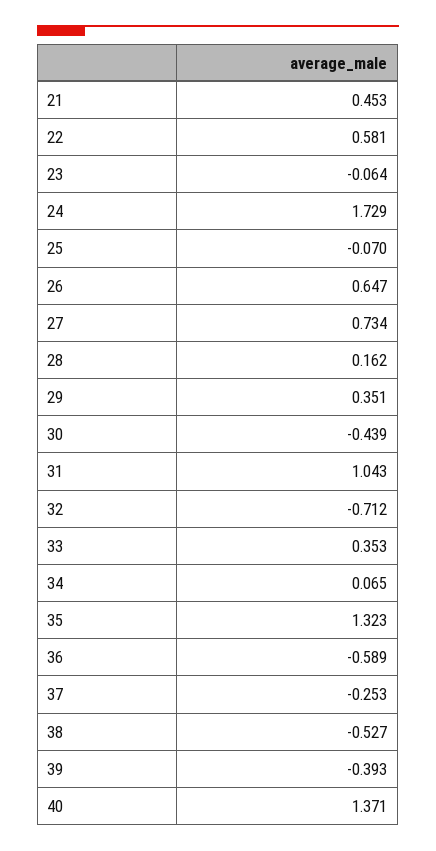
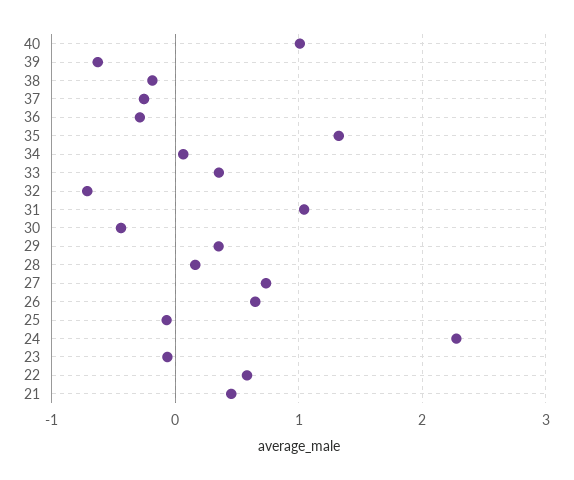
  {
    "21": 0.453,
    "22": 0.581,
    "23": -0.064,
-   "24": 1.729,
+   "24": 2.3,
    "25": -0.07,
    "26": 0.647,
    "27": 0.734,
    "28": 0.162,
    "29": 0.351,
    "30": -0.439,
    "31": 1.043,
    "32": -0.712,
    "33": 0.353,
    "34": 0.065,
    "35": 1.323,
-   "36": -0.589,
+   "36": -0.3,
    "37": -0.253,
-   "38": -0.527,
+   "38": -0.2,
-   "39": -0.393,
+   "39": -0.6,
-   "40": 1.371
+   "40": 1
  }

